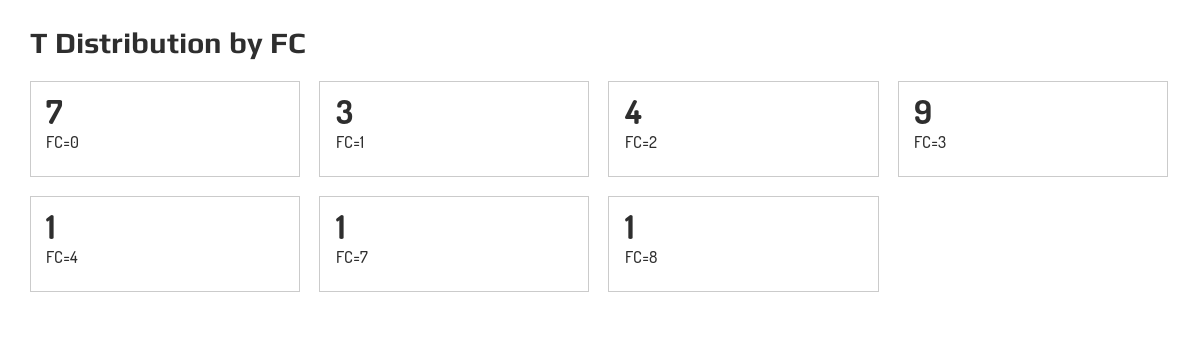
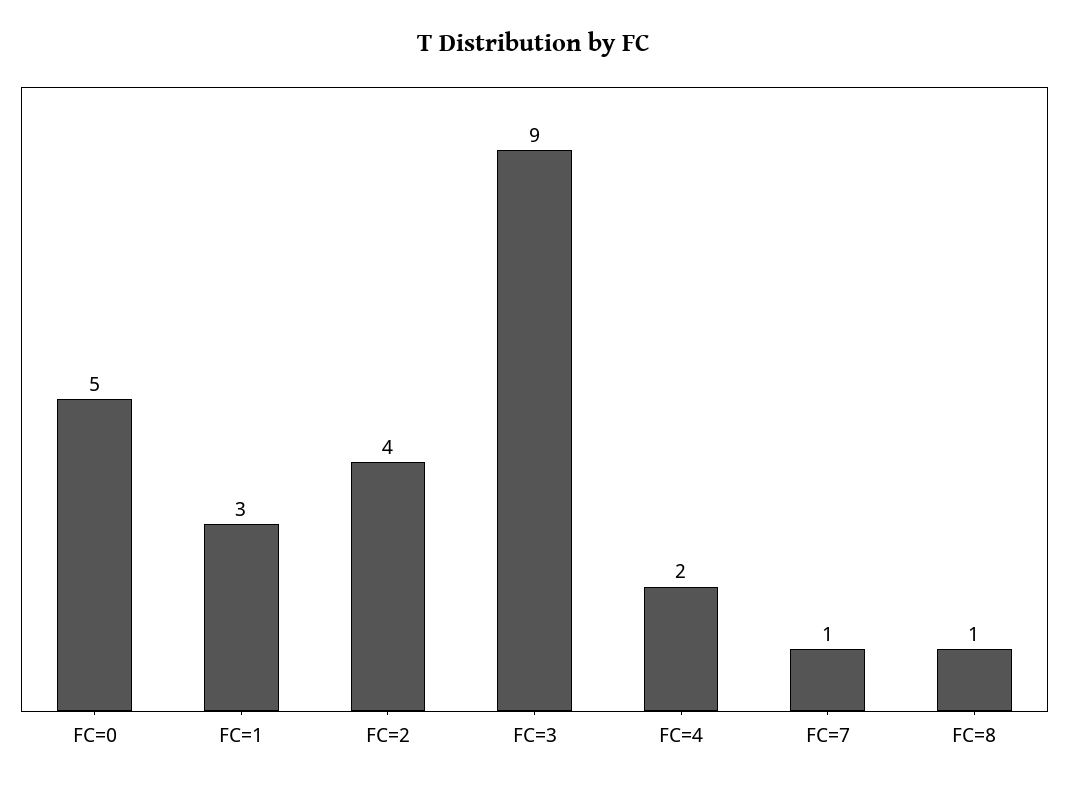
  {
-   "FC=0": 7,
+   "FC=0": 5,
    "FC=1": 3,
    "FC=2": 4,
    "FC=3": 9,
-   "FC=4": 1,
+   "FC=4": 2,
    "FC=7": 1,
    "FC=8": 1
  }

